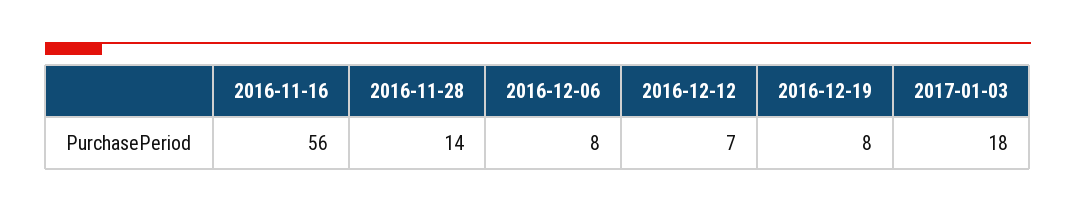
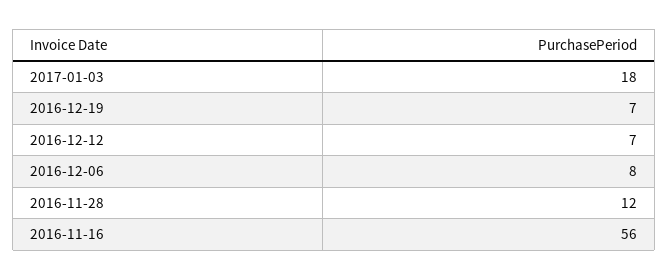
  {
    "2016-11-16": 56,
-   "2016-11-28": 14,
+   "2016-11-28": 12,
    "2016-12-06": 8,
    "2016-12-12": 7,
-   "2016-12-19": 8,
+   "2016-12-19": 7,
    "2017-01-03": 18
  }

